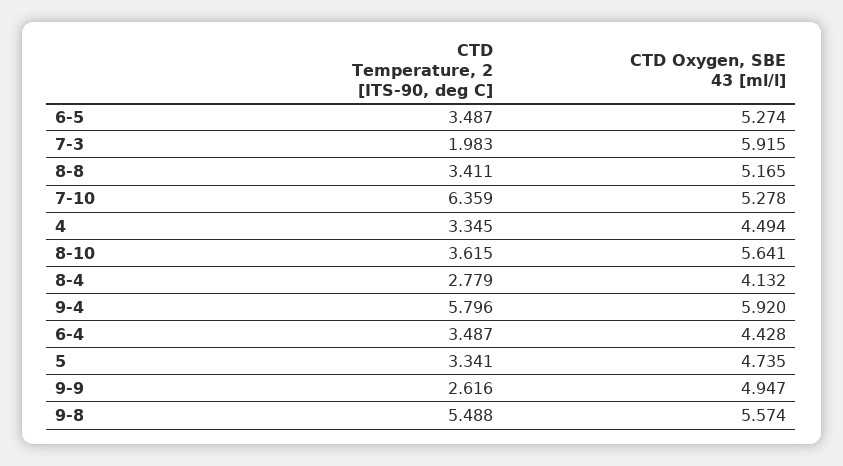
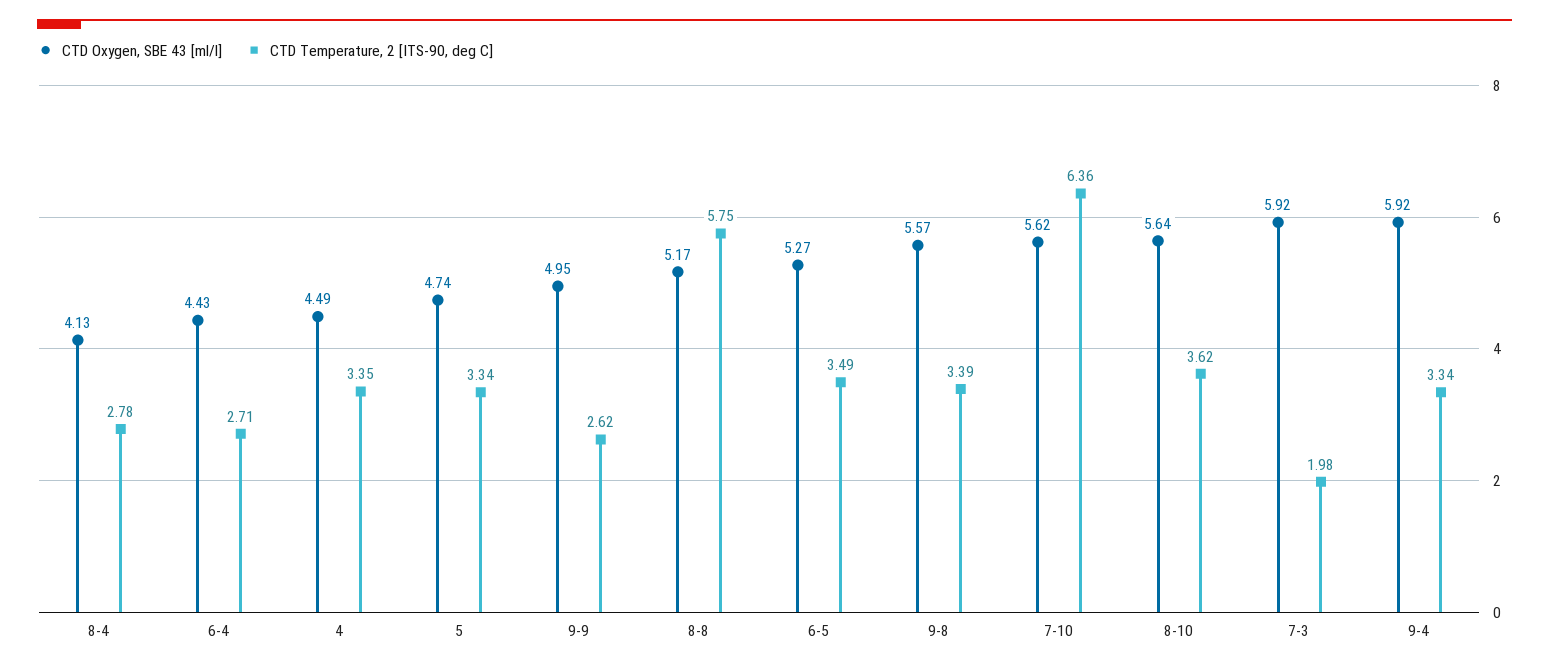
  {
    "CTD Temperature, 2 [ITS-90, deg C]": {
      "6-5": 3.487,
      "7-3": 1.983,
-     "8-8": 3.411,
+     "8-8": 5.75,
      "7-10": 6.359,
      "4": 3.345,
      "8-10": 3.615,
      "8-4": 2.779,
-     "9-4": 5.796,
+     "9-4": 3.34,
-     "6-4": 3.487,
+     "6-4": 2.71,
      "5": 3.341,
      "9-9": 2.616,
-     "9-8": 5.488
+     "9-8": 3.39
    },
    "CTD Oxygen, SBE 43 [ml/l]": {
      "6-5": 5.274,
      "7-3": 5.915,
      "8-8": 5.165,
-     "7-10": 5.278,
+     "7-10": 5.62,
      "4": 4.494,
      "8-10": 5.641,
      "8-4": 4.132,
      "9-4": 5.92,
      "6-4": 4.428,
      "5": 4.735,
      "9-9": 4.947,
      "9-8": 5.574
    }
  }

